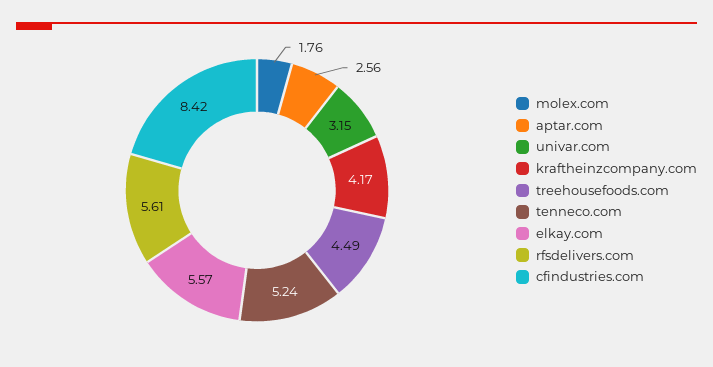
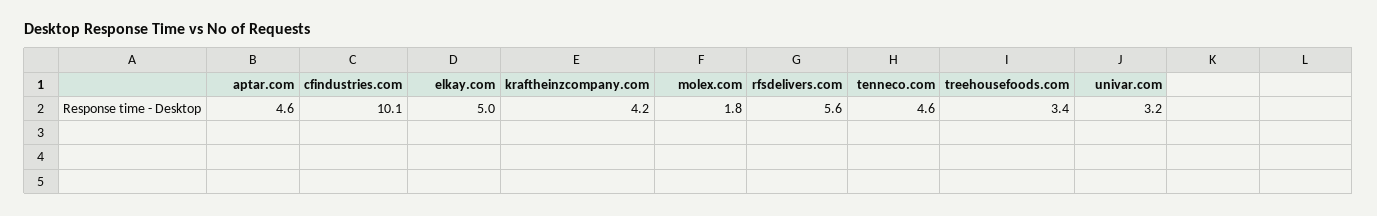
  {
    "molex.com": 1.76,
-   "aptar.com": 2.56,
+   "aptar.com": 4.6,
    "univar.com": 3.15,
    "kraftheinzcompany.com": 4.17,
-   "treehousefoods.com": 4.49,
+   "treehousefoods.com": 3.4,
-   "tenneco.com": 5.24,
+   "tenneco.com": 4.6,
-   "elkay.com": 5.57,
+   "elkay.com": 5,
    "rfsdelivers.com": 5.61,
-   "cfindustries.com": 8.42
+   "cfindustries.com": 10.1
  }

